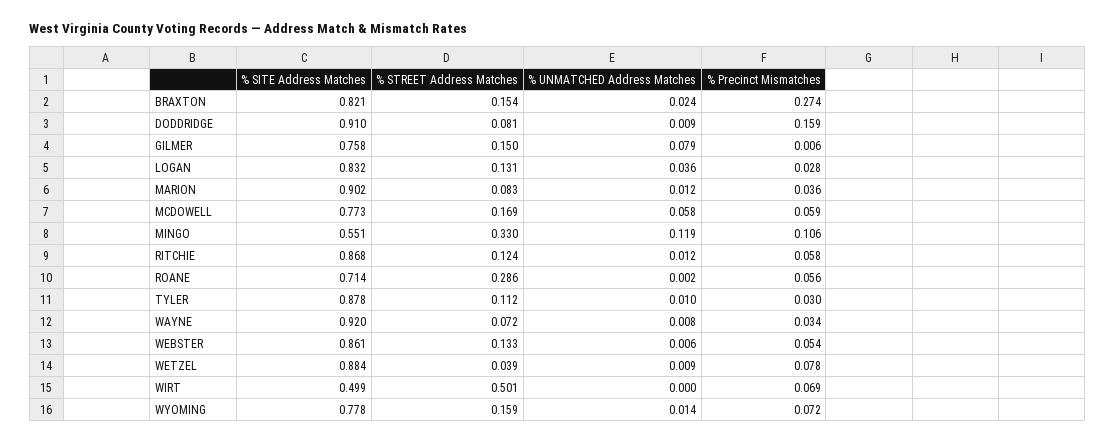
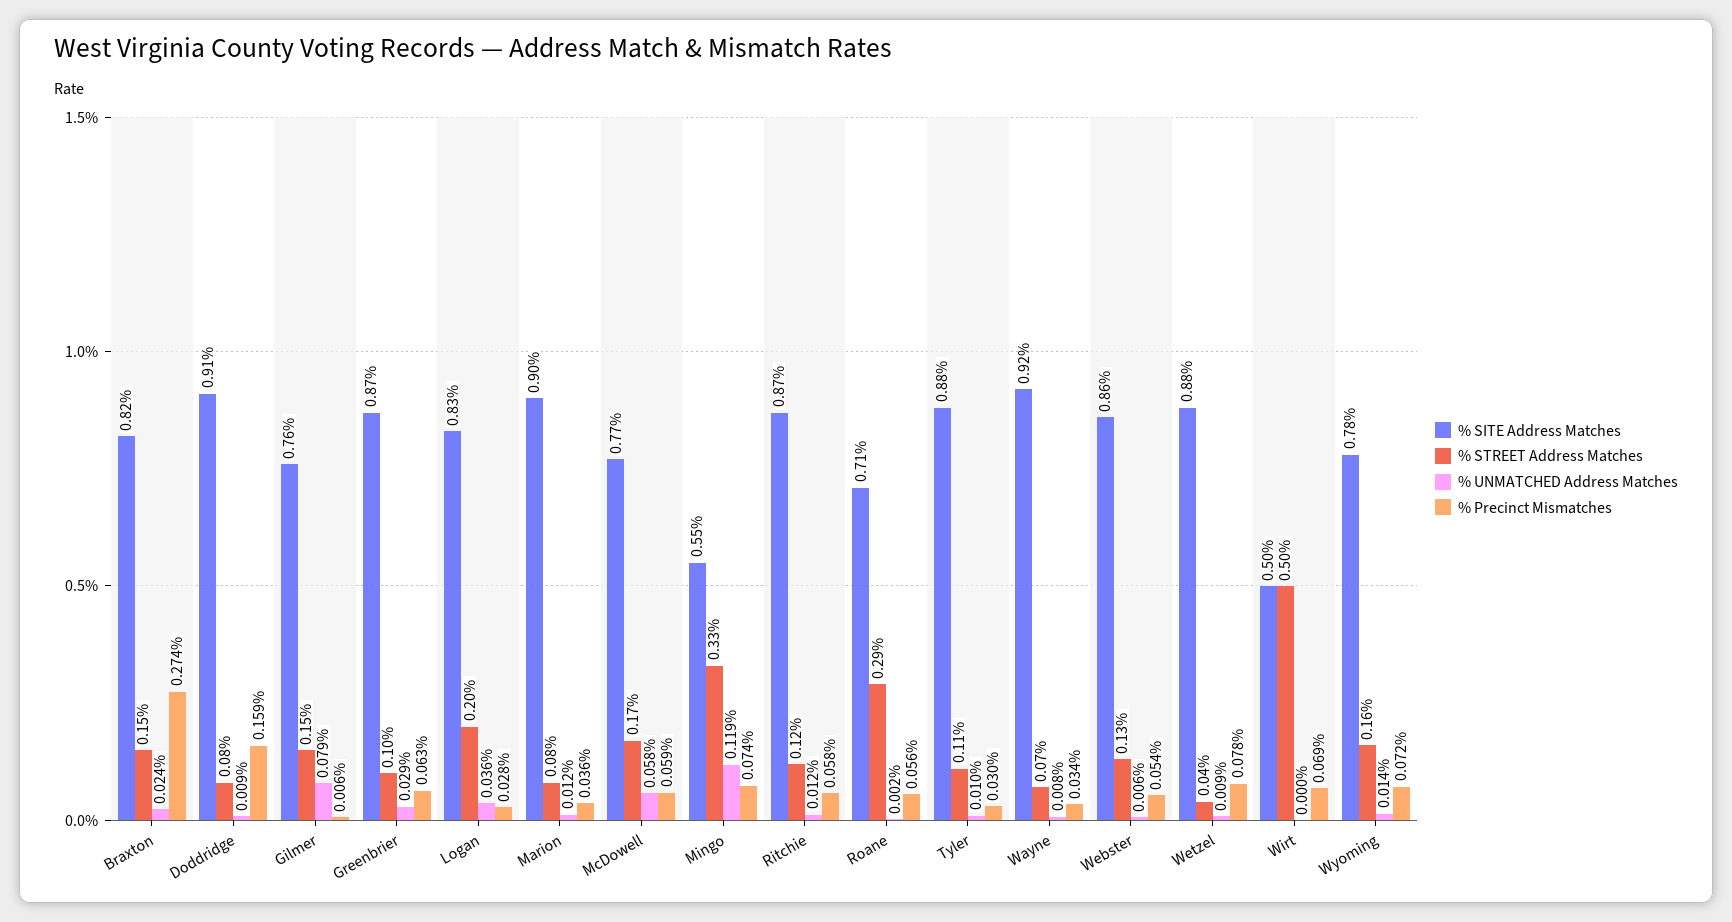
  {
    "% SITE Address Matches": {
      "BRAXTON": 0.821,
      "DODDRIDGE": 0.91,
      "GILMER": 0.758,
      "LOGAN": 0.832,
      "MARION": 0.902,
      "MCDOWELL": 0.773,
      "MINGO": 0.551,
      "RITCHIE": 0.868,
      "ROANE": 0.714,
      "TYLER": 0.878,
      "WAYNE": 0.92,
      "WEBSTER": 0.861,
      "WETZEL": 0.884,
      "WIRT": 0.499,
-     "WYOMING": 0.778
+     "WYOMING": 0.778,
+     "Greenbrier": 0.87
    },
    "% STREET Address Matches": {
      "BRAXTON": 0.154,
      "DODDRIDGE": 0.081,
      "GILMER": 0.15,
-     "LOGAN": 0.131,
+     "LOGAN": 0.2,
      "MARION": 0.083,
      "MCDOWELL": 0.169,
      "MINGO": 0.33,
      "RITCHIE": 0.124,
      "ROANE": 0.286,
      "TYLER": 0.112,
      "WAYNE": 0.072,
      "WEBSTER": 0.133,
      "WETZEL": 0.039,
      "WIRT": 0.501,
-     "WYOMING": 0.159
+     "WYOMING": 0.159,
+     "Greenbrier": 0.1
    },
    "% UNMATCHED Address Matches": {
      "BRAXTON": 0.024,
      "DODDRIDGE": 0.009,
      "GILMER": 0.079,
      "LOGAN": 0.036,
      "MARION": 0.012,
      "MCDOWELL": 0.058,
      "MINGO": 0.119,
      "RITCHIE": 0.012,
      "ROANE": 0.002,
      "TYLER": 0.01,
      "WAYNE": 0.008,
      "WEBSTER": 0.006,
      "WETZEL": 0.009,
      "WIRT": 0,
-     "WYOMING": 0.014
+     "WYOMING": 0.014,
+     "Greenbrier": 0.029
    },
    "% Precinct Mismatches": {
      "BRAXTON": 0.274,
      "DODDRIDGE": 0.159,
      "GILMER": 0.006,
      "LOGAN": 0.028,
      "MARION": 0.036,
      "MCDOWELL": 0.059,
-     "MINGO": 0.106,
+     "MINGO": 0.074,
      "RITCHIE": 0.058,
      "ROANE": 0.056,
      "TYLER": 0.03,
      "WAYNE": 0.034,
      "WEBSTER": 0.054,
      "WETZEL": 0.078,
      "WIRT": 0.069,
-     "WYOMING": 0.072
+     "WYOMING": 0.072,
+     "Greenbrier": 0.063
    }
  }

